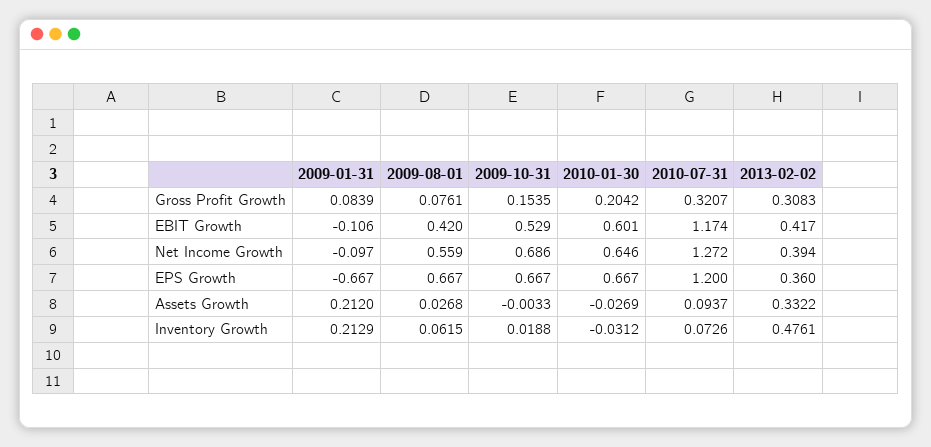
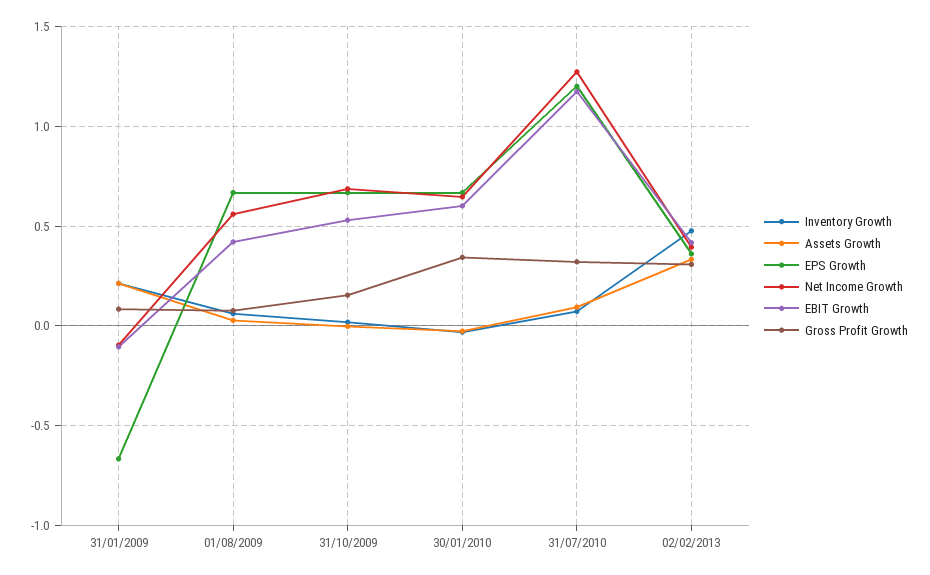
  {
    "Gross Profit Growth": {
      "2009-01-31": 0.0839,
      "2009-08-01": 0.0761,
      "2009-10-31": 0.1535,
-     "2010-01-30": 0.2042,
+     "2010-01-30": 0.35,
      "2010-07-31": 0.3207,
      "2013-02-02": 0.3083
    },
    "EBIT Growth": {
      "2009-01-31": -0.106,
      "2009-08-01": 0.42,
      "2009-10-31": 0.529,
      "2010-01-30": 0.601,
      "2010-07-31": 1.174,
      "2013-02-02": 0.417
    },
    "Net Income Growth": {
      "2009-01-31": -0.097,
      "2009-08-01": 0.559,
      "2009-10-31": 0.686,
      "2010-01-30": 0.646,
      "2010-07-31": 1.272,
      "2013-02-02": 0.394
    },
    "EPS Growth": {
      "2009-01-31": -0.667,
      "2009-08-01": 0.667,
      "2009-10-31": 0.667,
      "2010-01-30": 0.667,
      "2010-07-31": 1.2,
      "2013-02-02": 0.36
    },
    "Assets Growth": {
      "2009-01-31": 0.212,
      "2009-08-01": 0.0268,
      "2009-10-31": -0.0033,
      "2010-01-30": -0.0269,
      "2010-07-31": 0.0937,
      "2013-02-02": 0.3322
    },
    "Inventory Growth": {
      "2009-01-31": 0.2129,
      "2009-08-01": 0.0615,
      "2009-10-31": 0.0188,
      "2010-01-30": -0.0312,
      "2010-07-31": 0.0726,
      "2013-02-02": 0.4761
    }
  }

